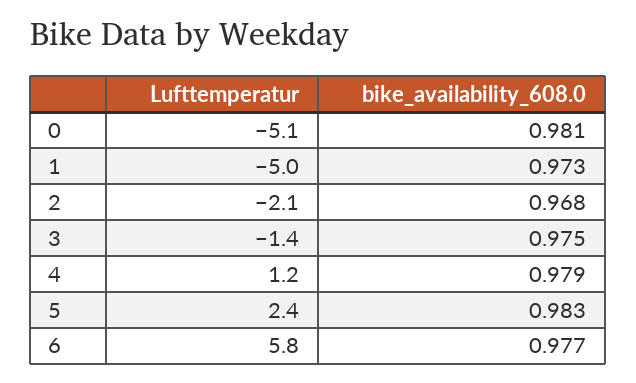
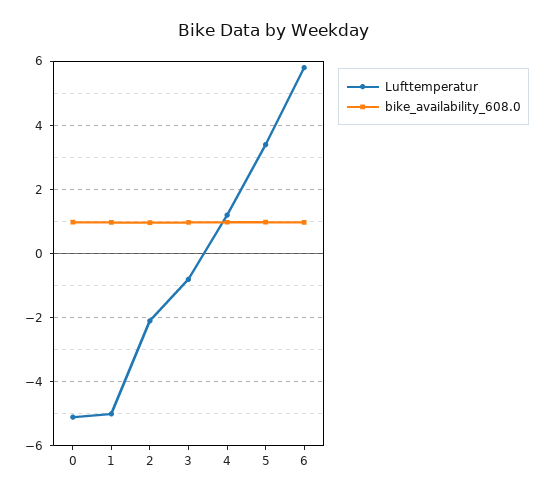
  {
    "Lufttemperatur": {
      "0": -5.1,
      "1": -5,
      "2": -2.1,
-     "3": -1.4,
+     "3": -0.8,
      "4": 1.2,
-     "5": 2.4,
+     "5": 3.4,
      "6": 5.8
    },
    "bike_availability_608.0": {
      "0": 0.981,
      "1": 0.973,
      "2": 0.968,
      "3": 0.975,
      "4": 0.979,
      "5": 0.983,
      "6": 0.977
    }
  }

